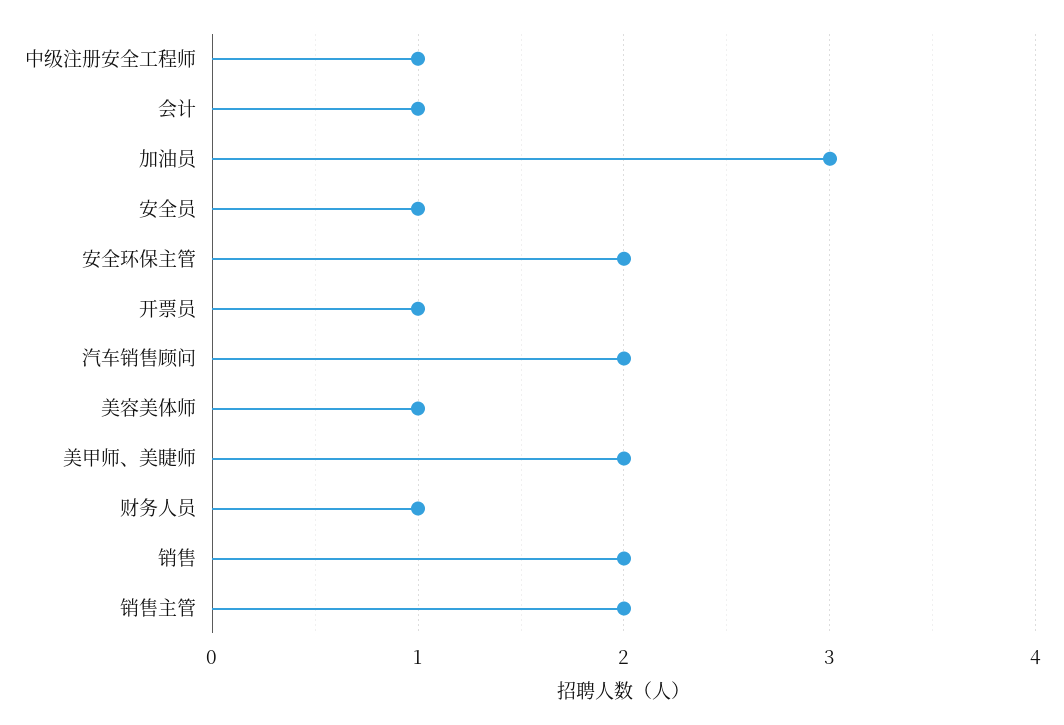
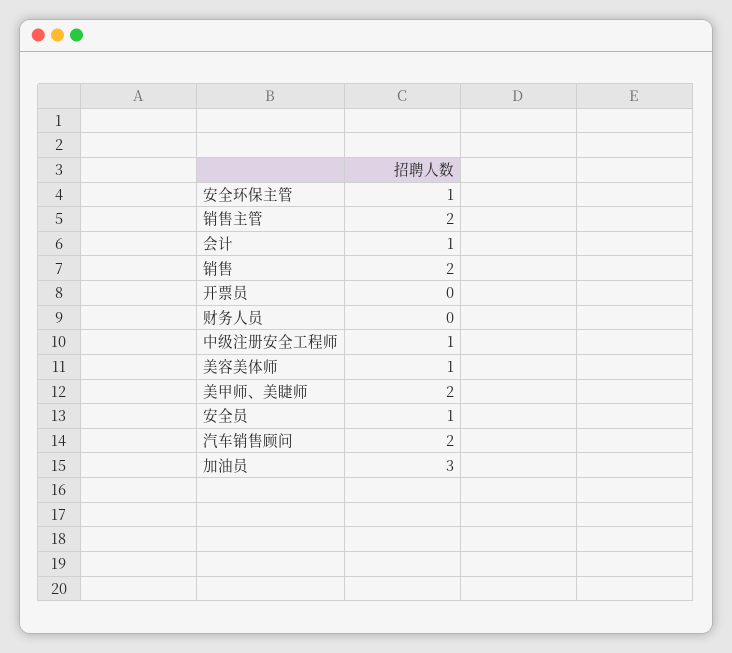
  {
    "中级注册安全工程师": 1,
    "会计": 1,
    "加油员": 3,
    "安全员": 1,
-   "安全环保主管": 2,
+   "安全环保主管": 1,
-   "开票员": 1,
+   "开票员": 0,
    "汽车销售顾问": 2,
    "美容美体师": 1,
    "美甲师、美睫师": 2,
-   "财务人员": 1,
+   "财务人员": 0,
    "销售": 2,
    "销售主管": 2
  }

